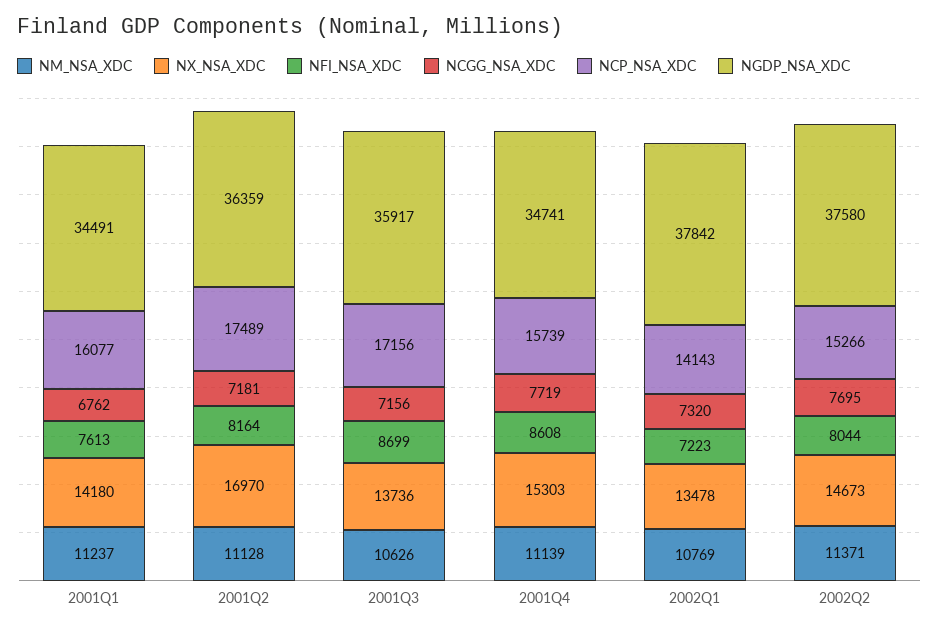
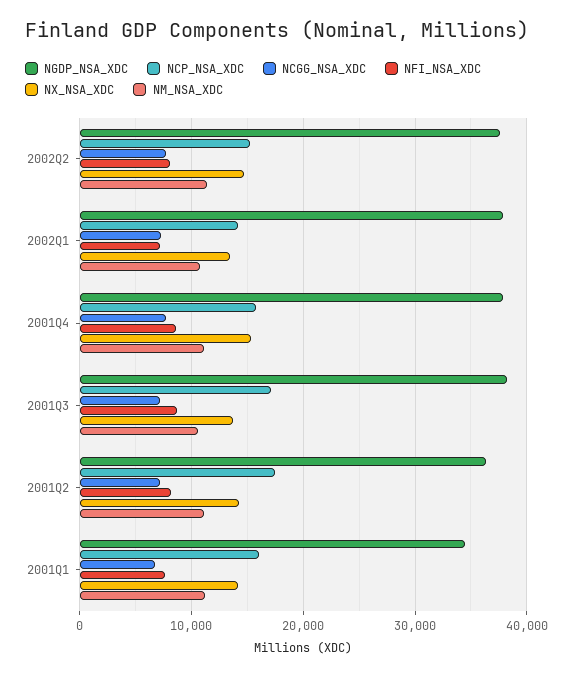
  {
    "NM_NSA_XDC": {
      "2001Q1": 11237,
      "2001Q2": 11128,
      "2001Q3": 10626,
      "2001Q4": 11139,
      "2002Q1": 10769,
      "2002Q2": 11371
    },
    "NX_NSA_XDC": {
      "2001Q1": 14180,
-     "2001Q2": 16970,
+     "2001Q2": 14000,
      "2001Q3": 13736,
      "2001Q4": 15303,
      "2002Q1": 13478,
      "2002Q2": 14673
    },
    "NFI_NSA_XDC": {
      "2001Q1": 7613,
      "2001Q2": 8164,
      "2001Q3": 8699,
      "2001Q4": 8608,
      "2002Q1": 7223,
      "2002Q2": 8044
    },
    "NCGG_NSA_XDC": {
      "2001Q1": 6762,
      "2001Q2": 7181,
      "2001Q3": 7156,
      "2001Q4": 7719,
      "2002Q1": 7320,
      "2002Q2": 7695
    },
    "NCP_NSA_XDC": {
      "2001Q1": 16077,
      "2001Q2": 17489,
      "2001Q3": 17156,
      "2001Q4": 15739,
      "2002Q1": 14143,
      "2002Q2": 15266
    },
    "NGDP_NSA_XDC": {
      "2001Q1": 34491,
      "2001Q2": 36359,
-     "2001Q3": 35917,
+     "2001Q3": 38000,
-     "2001Q4": 34741,
+     "2001Q4": 38000,
      "2002Q1": 37842,
      "2002Q2": 37580
    }
  }

